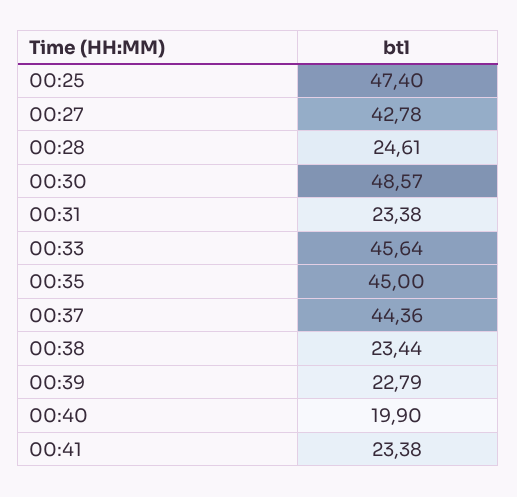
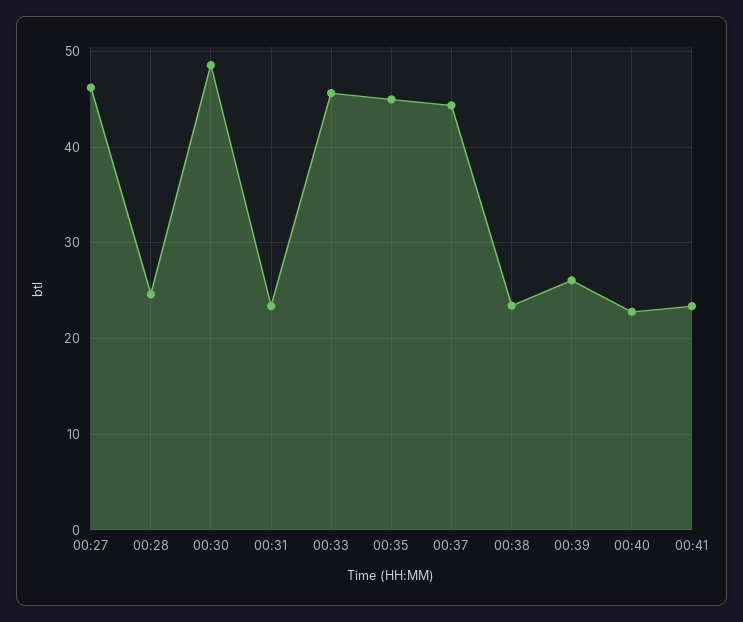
  {
-   "00:25": 47.4,
-   "00:27": 42.78,
+   "00:27": 46,
    "00:28": 24.61,
    "00:30": 48.57,
    "00:31": 23.38,
    "00:33": 45.64,
    "00:35": 45,
    "00:37": 44.36,
    "00:38": 23.44,
-   "00:39": 22.79,
+   "00:39": 26,
-   "00:40": 19.9,
+   "00:40": 23,
    "00:41": 23.38
  }

